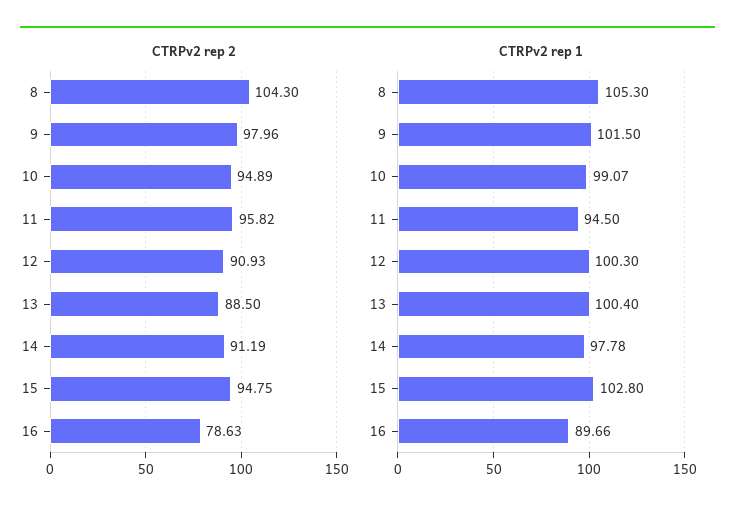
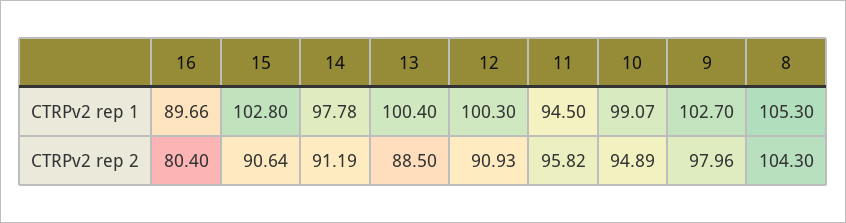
  {
    "CTRPv2 rep 2": {
      "8": 104.3,
      "9": 97.96,
      "10": 94.89,
      "11": 95.82,
      "12": 90.93,
      "13": 88.5,
      "14": 91.19,
-     "15": 94.75,
+     "15": 90.64,
-     "16": 78.63
+     "16": 80.4
    },
    "CTRPv2 rep 1": {
      "8": 105.3,
-     "9": 101.5,
+     "9": 102.7,
      "10": 99.07,
      "11": 94.5,
      "12": 100.3,
      "13": 100.4,
      "14": 97.78,
      "15": 102.8,
      "16": 89.66
    }
  }

